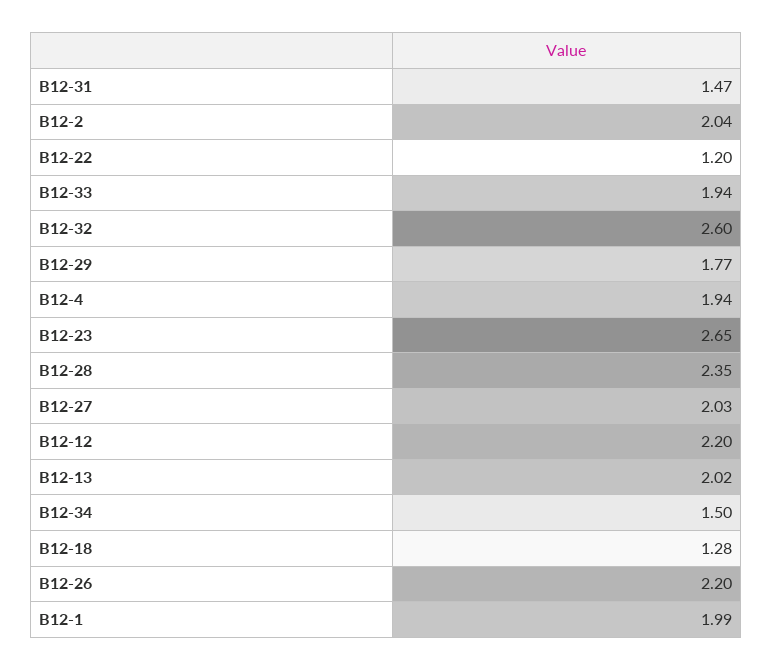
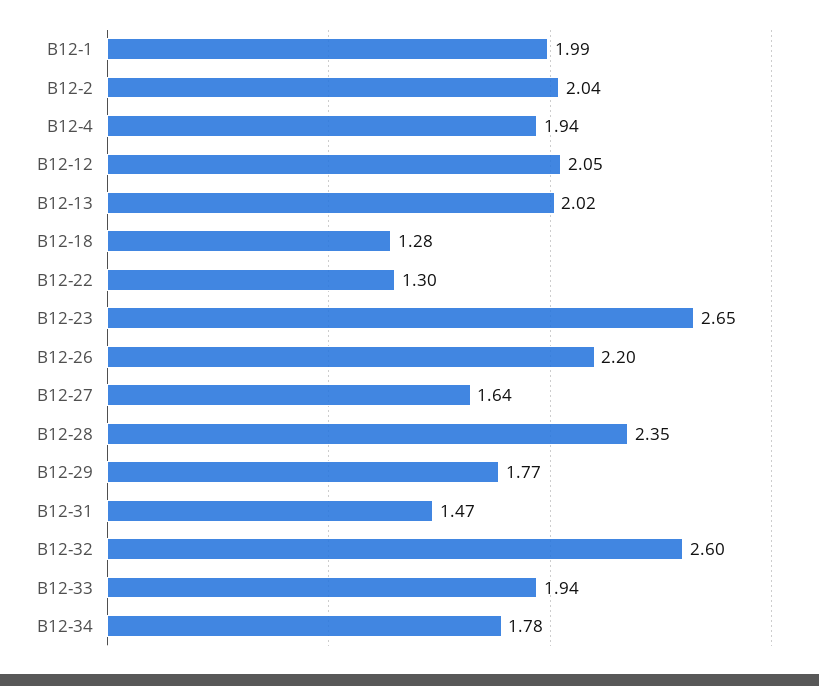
  {
    "В12-31": 1.47,
    "В12-2": 2.04,
-   "В12-22": 1.2,
+   "В12-22": 1.3,
    "В12-33": 1.94,
    "В12-32": 2.6,
    "В12-29": 1.77,
    "В12-4": 1.94,
    "В12-23": 2.65,
    "В12-28": 2.35,
-   "В12-27": 2.03,
+   "В12-27": 1.64,
-   "В12-12": 2.2,
+   "В12-12": 2.05,
    "В12-13": 2.02,
-   "В12-34": 1.5,
+   "В12-34": 1.78,
    "В12-18": 1.28,
    "В12-26": 2.2,
    "В12-1": 1.99
  }

